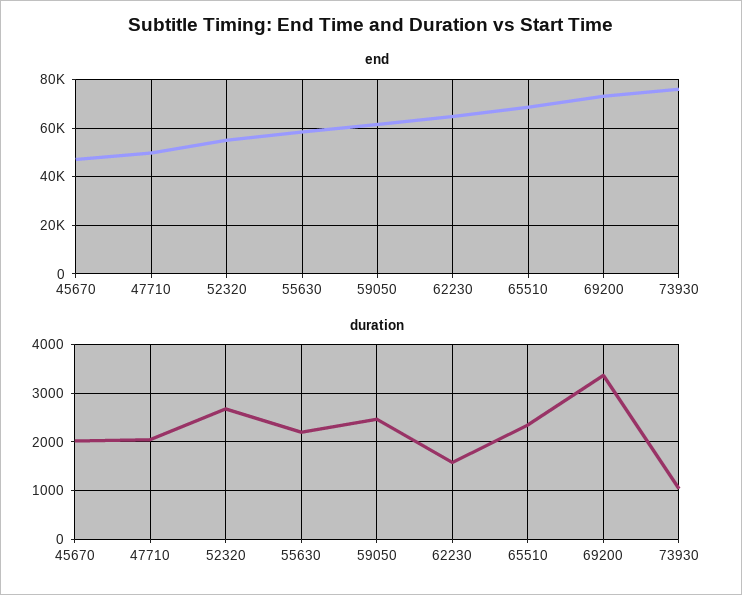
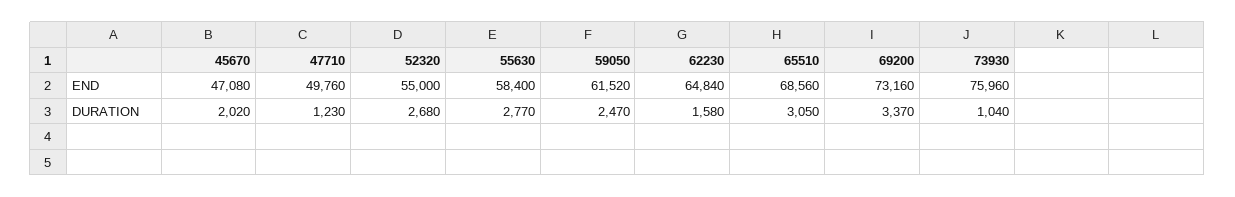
  {
    "end": {
      "45670": 47080,
      "47710": 49760,
      "52320": 55000,
      "55630": 58400,
      "59050": 61520,
      "62230": 64840,
      "65510": 68560,
      "69200": 73160,
      "73930": 75960
    },
    "duration": {
      "45670": 2020,
-     "47710": 2000,
+     "47710": 1230,
      "52320": 2680,
-     "55630": 2200,
+     "55630": 2770,
      "59050": 2470,
      "62230": 1580,
-     "65510": 2400,
+     "65510": 3050,
      "69200": 3370,
      "73930": 1040
    }
  }

